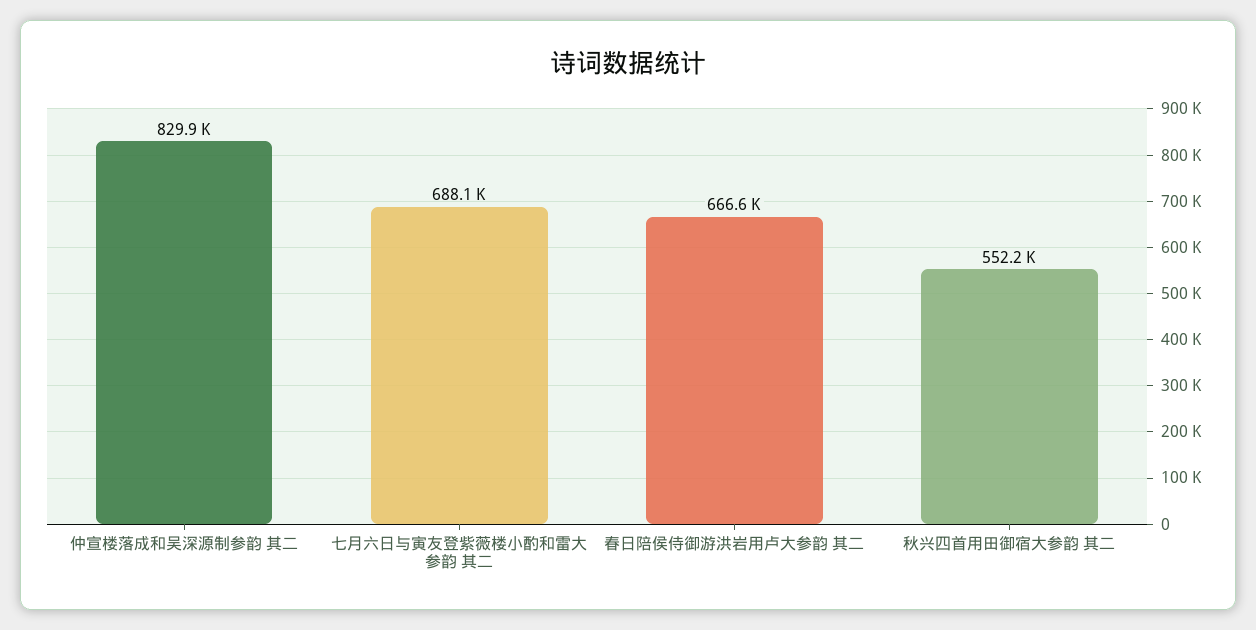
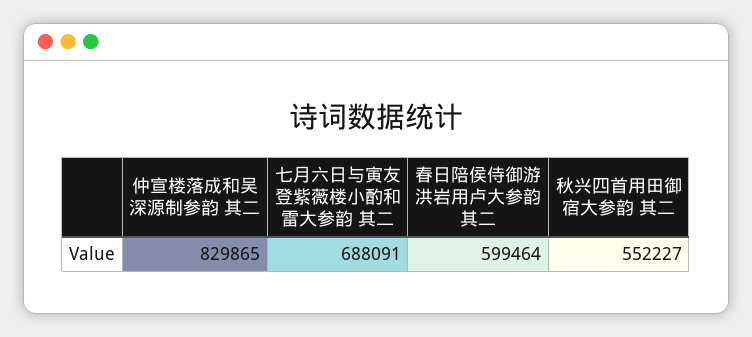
  {
    "仲宣楼落成和吴深源制参韵 其二": 829865,
    "七月六日与寅友登紫薇楼小酌和雷大参韵 其二": 688091,
-   "春日陪侯侍御游洪岩用卢大参韵 其二": 666600,
+   "春日陪侯侍御游洪岩用卢大参韵 其二": 599464,
    "秋兴四首用田御宿大参韵 其二": 552227
  }

